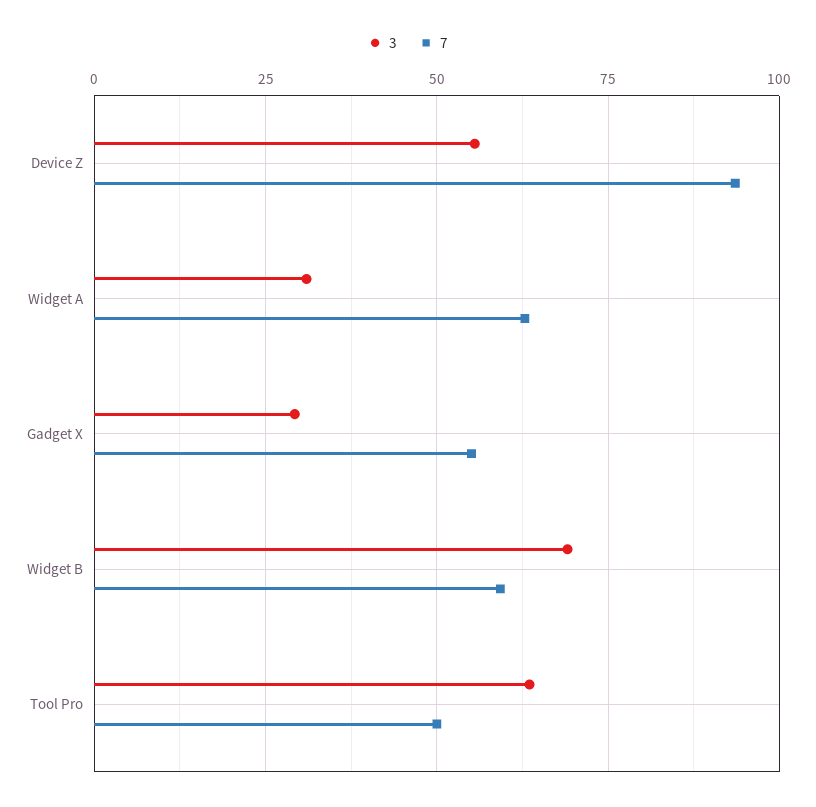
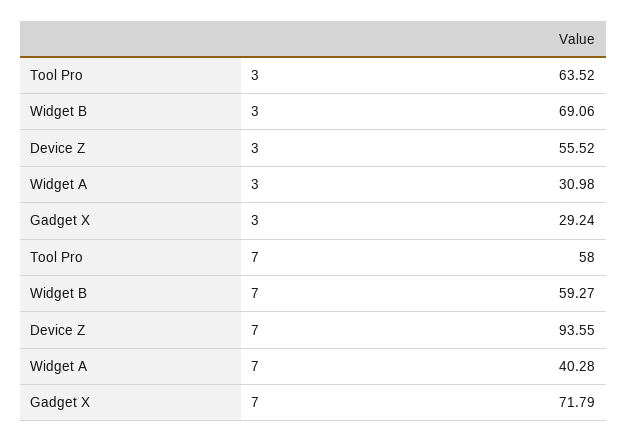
  {
    "3": {
      "Device Z": 55.52,
      "Widget A": 30.98,
      "Gadget X": 29.24,
      "Widget B": 69.06,
      "Tool Pro": 63.52
    },
    "7": {
      "Device Z": 93.55,
-     "Widget A": 62.5,
+     "Widget A": 40.28,
-     "Gadget X": 55,
+     "Gadget X": 71.79,
      "Widget B": 59.27,
-     "Tool Pro": 50
+     "Tool Pro": 58
    }
  }

